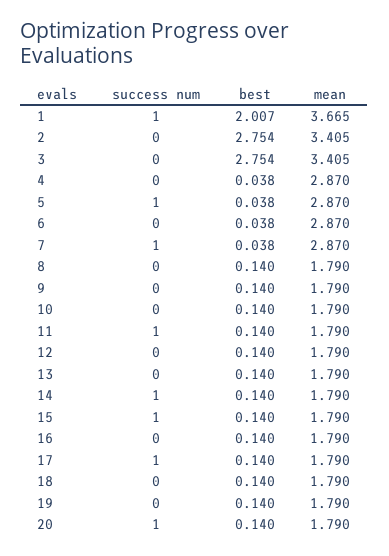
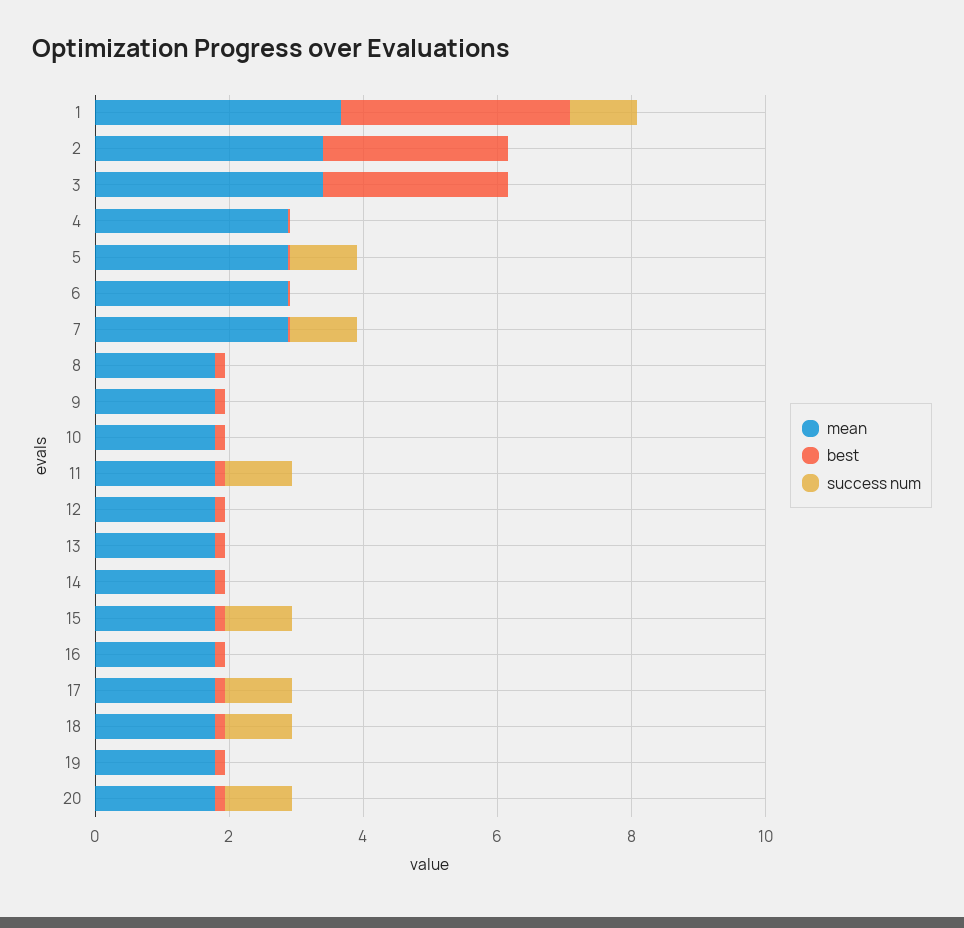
  {
    "success num": {
      "1": 1,
      "2": 0,
      "3": 0,
      "4": 0,
      "5": 1,
      "6": 0,
      "7": 1,
      "8": 0,
      "9": 0,
      "10": 0,
      "11": 1,
      "12": 0,
      "13": 0,
-     "14": 1,
+     "14": 0,
      "15": 1,
      "16": 0,
      "17": 1,
-     "18": 0,
+     "18": 1,
      "19": 0,
      "20": 1
    },
    "best": {
-     "1": 2.007,
+     "1": 3.5,
      "2": 2.754,
      "3": 2.754,
      "4": 0.038,
      "5": 0.038,
      "6": 0.038,
      "7": 0.038,
      "8": 0.14,
      "9": 0.14,
      "10": 0.14,
      "11": 0.14,
      "12": 0.14,
      "13": 0.14,
      "14": 0.14,
      "15": 0.14,
      "16": 0.14,
      "17": 0.14,
      "18": 0.14,
      "19": 0.14,
      "20": 0.14
    },
    "mean": {
      "1": 3.665,
      "2": 3.405,
      "3": 3.405,
      "4": 2.87,
      "5": 2.87,
      "6": 2.87,
      "7": 2.87,
      "8": 1.79,
      "9": 1.79,
      "10": 1.79,
      "11": 1.79,
      "12": 1.79,
      "13": 1.79,
      "14": 1.79,
      "15": 1.79,
      "16": 1.79,
      "17": 1.79,
      "18": 1.79,
      "19": 1.79,
      "20": 1.79
    }
  }

